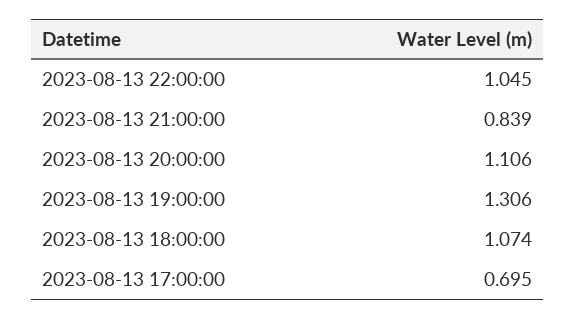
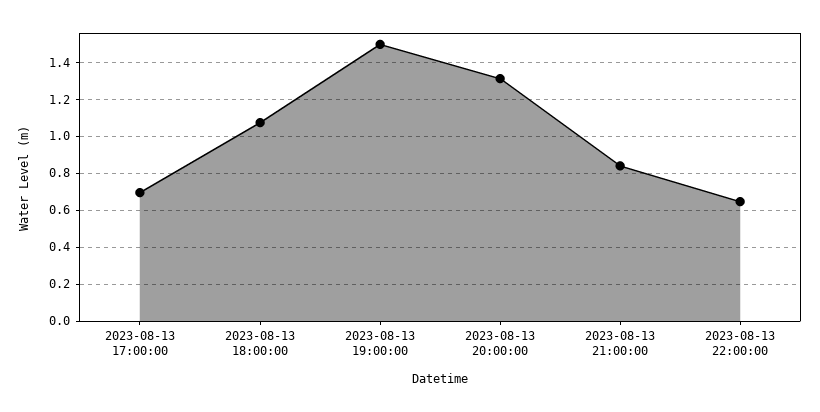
  {
-   "2023-08-13 22:00:00": 1.045,
+   "2023-08-13 22:00:00": 0.65,
    "2023-08-13 21:00:00": 0.839,
-   "2023-08-13 20:00:00": 1.106,
+   "2023-08-13 20:00:00": 1.3,
-   "2023-08-13 19:00:00": 1.306,
+   "2023-08-13 19:00:00": 1.5,
    "2023-08-13 18:00:00": 1.074,
    "2023-08-13 17:00:00": 0.695
  }

